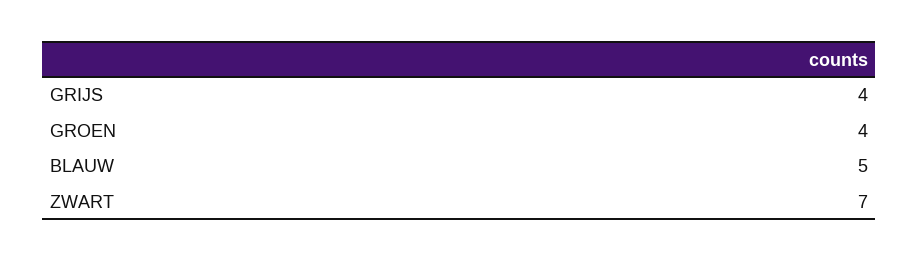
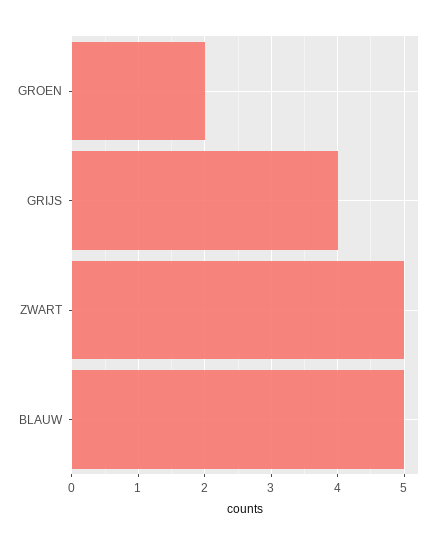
  {
    "GRIJS": 4,
-   "GROEN": 4,
+   "GROEN": 2,
    "BLAUW": 5,
-   "ZWART": 7
+   "ZWART": 5
  }

